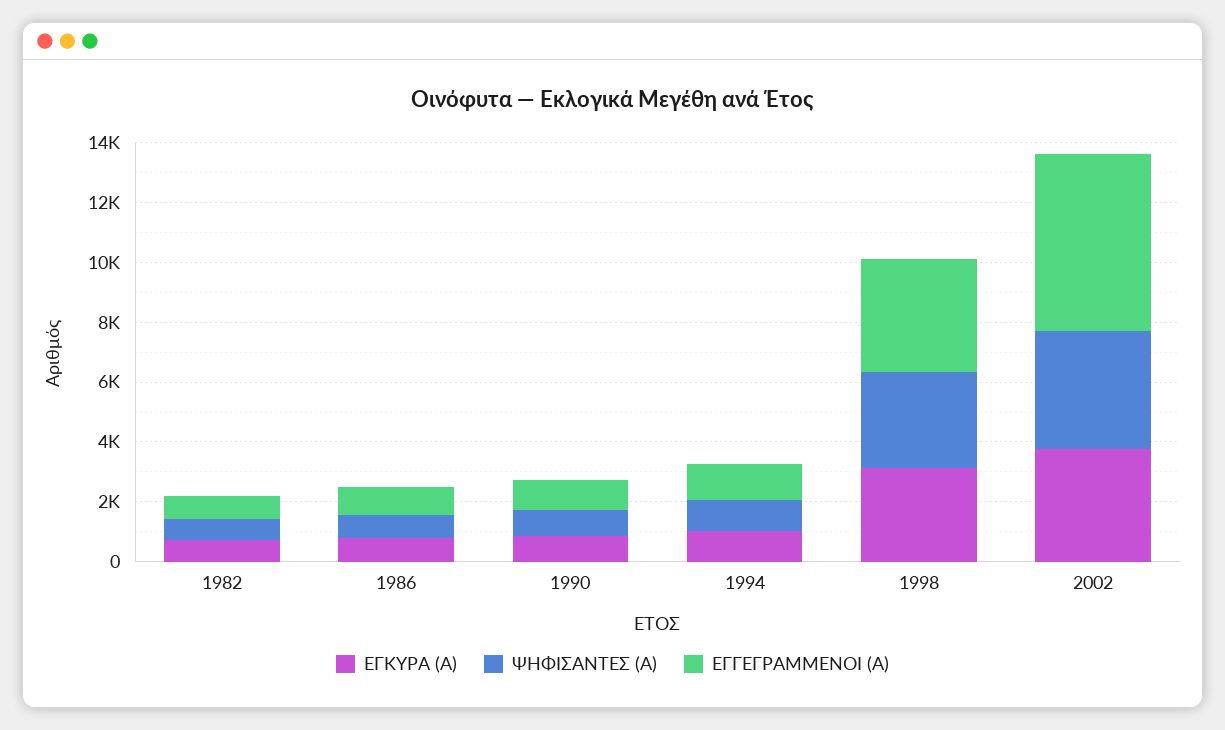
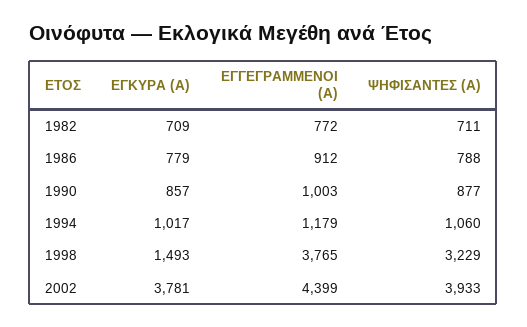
  {
    "ΕΓΚΥΡΑ (Α)": {
      "1982": 709,
      "1986": 779,
      "1990": 857,
      "1994": 1017,
-     "1998": 3000,
+     "1998": 1493,
      "2002": 3781
    },
    "ΨΗΦΙΣΑΝΤΕΣ (Α)": {
      "1982": 711,
      "1986": 788,
      "1990": 877,
      "1994": 1060,
      "1998": 3229,
      "2002": 3933
    },
    "ΕΓΓΕΓΡΑΜΜΕΝΟΙ (Α)": {
      "1982": 772,
      "1986": 912,
      "1990": 1003,
      "1994": 1179,
      "1998": 3765,
-     "2002": 6000
+     "2002": 4399
    }
  }

